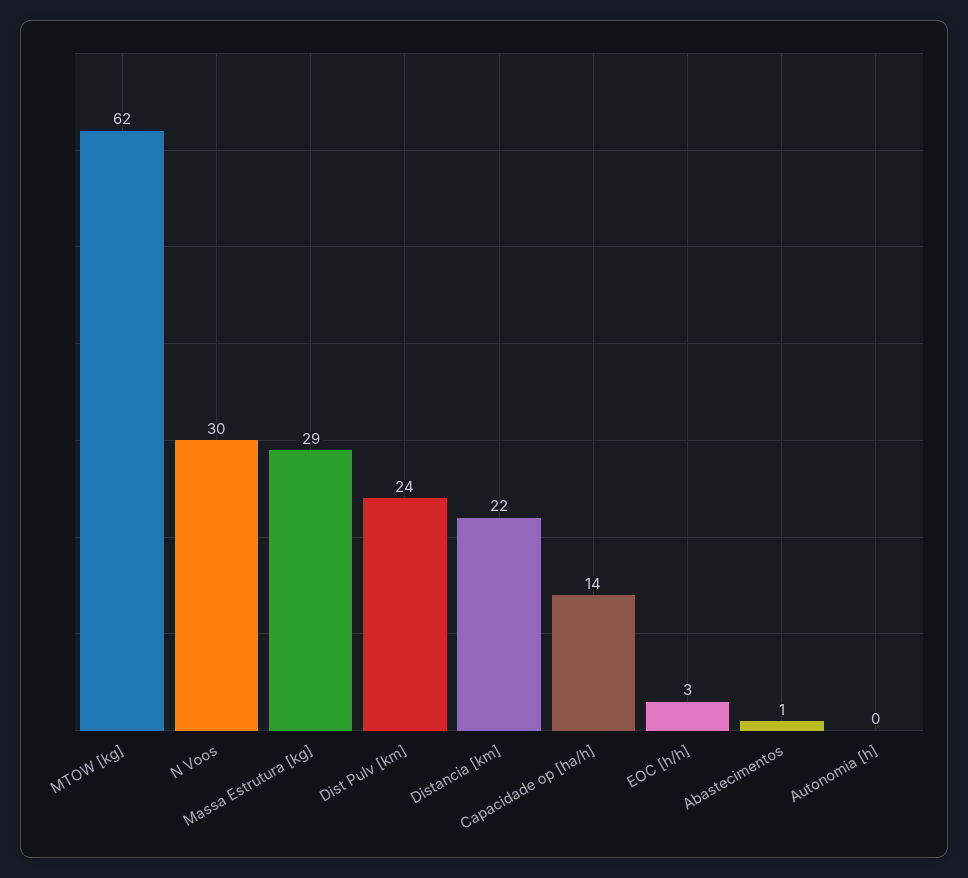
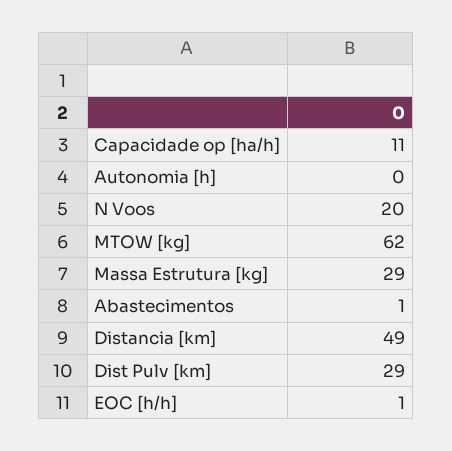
  {
    "MTOW [kg]": 62,
-   "N Voos": 30,
+   "N Voos": 20,
    "Massa Estrutura [kg]": 29,
-   "Dist Pulv [km]": 24,
+   "Dist Pulv [km]": 29,
-   "Distancia [km]": 22,
+   "Distancia [km]": 49,
-   "Capacidade op [ha/h]": 14,
+   "Capacidade op [ha/h]": 11,
-   "EOC [h/h]": 3,
+   "EOC [h/h]": 1,
    "Abastecimentos": 1,
    "Autonomia [h]": 0
  }

